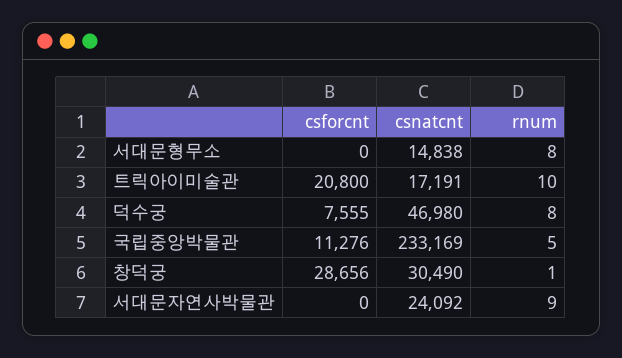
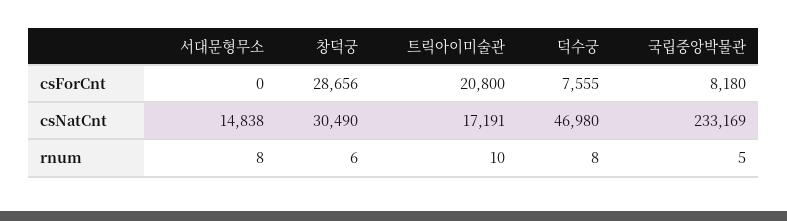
  {
    "csforcnt": {
      "서대문형무소": 0,
      "트릭아이미술관": 20800,
      "덕수궁": 7555,
-     "국립중앙박물관": 11276,
+     "국립중앙박물관": 8180,
-     "창덕궁": 28656,
+     "창덕궁": 28656
-     "서대문자연사박물관": 0
    },
    "csnatcnt": {
      "서대문형무소": 14838,
      "트릭아이미술관": 17191,
      "덕수궁": 46980,
      "국립중앙박물관": 233169,
-     "창덕궁": 30490,
+     "창덕궁": 30490
-     "서대문자연사박물관": 24092
    },
    "rnum": {
      "서대문형무소": 8,
      "트릭아이미술관": 10,
      "덕수궁": 8,
      "국립중앙박물관": 5,
-     "창덕궁": 1,
+     "창덕궁": 6
-     "서대문자연사박물관": 9
    }
  }

